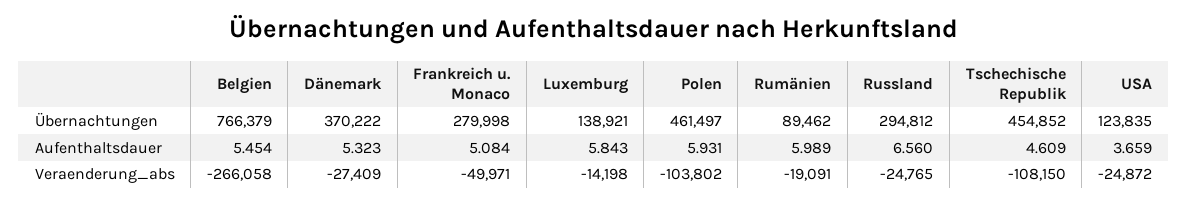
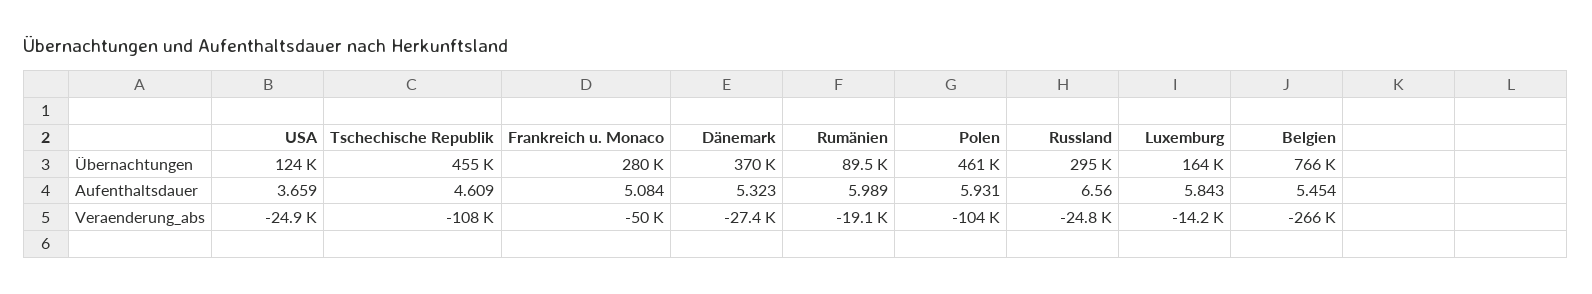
  {
    "Belgien": {
      "Übernachtungen": 766379,
      "Aufenthaltsdauer": 5.454,
      "Veraenderung_abs": -266058
    },
    "Dänemark": {
      "Übernachtungen": 370222,
      "Aufenthaltsdauer": 5.323,
      "Veraenderung_abs": -27409
    },
    "Frankreich u. Monaco": {
      "Übernachtungen": 279998,
      "Aufenthaltsdauer": 5.084,
      "Veraenderung_abs": -49971
    },
    "Luxemburg": {
-     "Übernachtungen": 138921,
+     "Übernachtungen": 164000,
      "Aufenthaltsdauer": 5.843,
      "Veraenderung_abs": -14198
    },
    "Polen": {
      "Übernachtungen": 461497,
      "Aufenthaltsdauer": 5.931,
      "Veraenderung_abs": -103802
    },
    "Rumänien": {
      "Übernachtungen": 89462,
      "Aufenthaltsdauer": 5.989,
      "Veraenderung_abs": -19091
    },
    "Russland": {
      "Übernachtungen": 294812,
      "Aufenthaltsdauer": 6.56,
      "Veraenderung_abs": -24765
    },
    "Tschechische Republik": {
      "Übernachtungen": 454852,
      "Aufenthaltsdauer": 4.609,
      "Veraenderung_abs": -108150
    },
    "USA": {
      "Übernachtungen": 123835,
      "Aufenthaltsdauer": 3.659,
      "Veraenderung_abs": -24872
    }
  }

